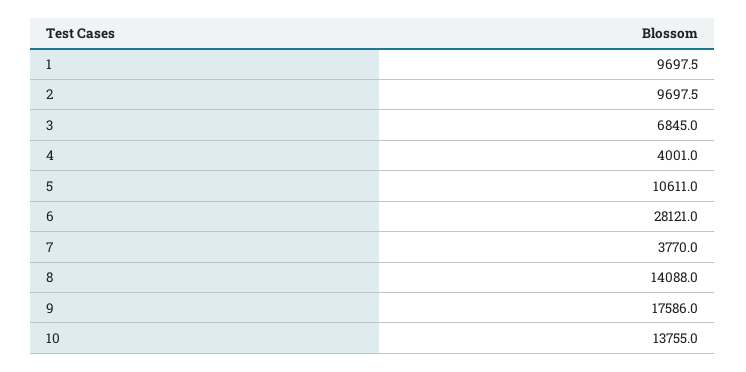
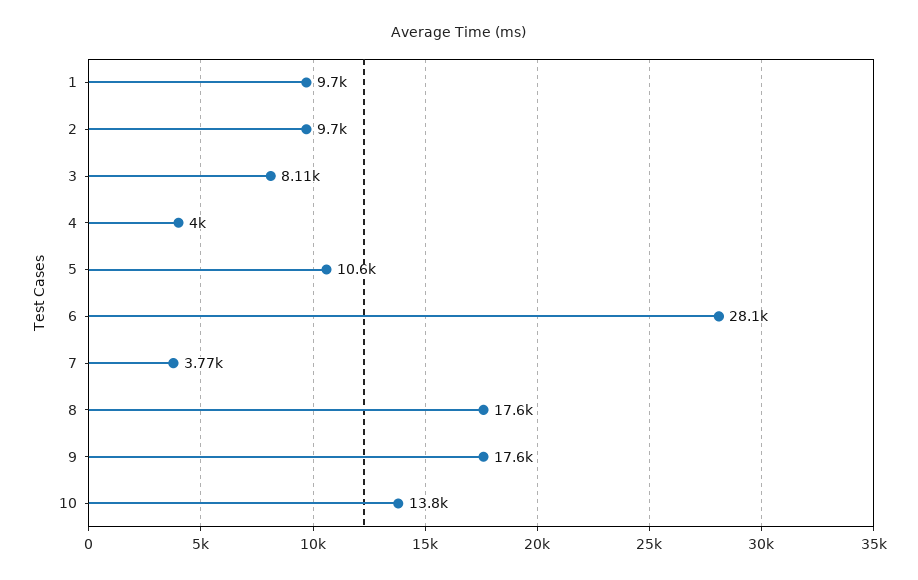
  {
    "1": 9697.5,
    "2": 9697.5,
-   "3": 6845,
+   "3": 8110,
    "4": 4001,
    "5": 10611,
    "6": 28121,
    "7": 3770,
-   "8": 14088,
+   "8": 17600,
    "9": 17586,
    "10": 13755
  }

